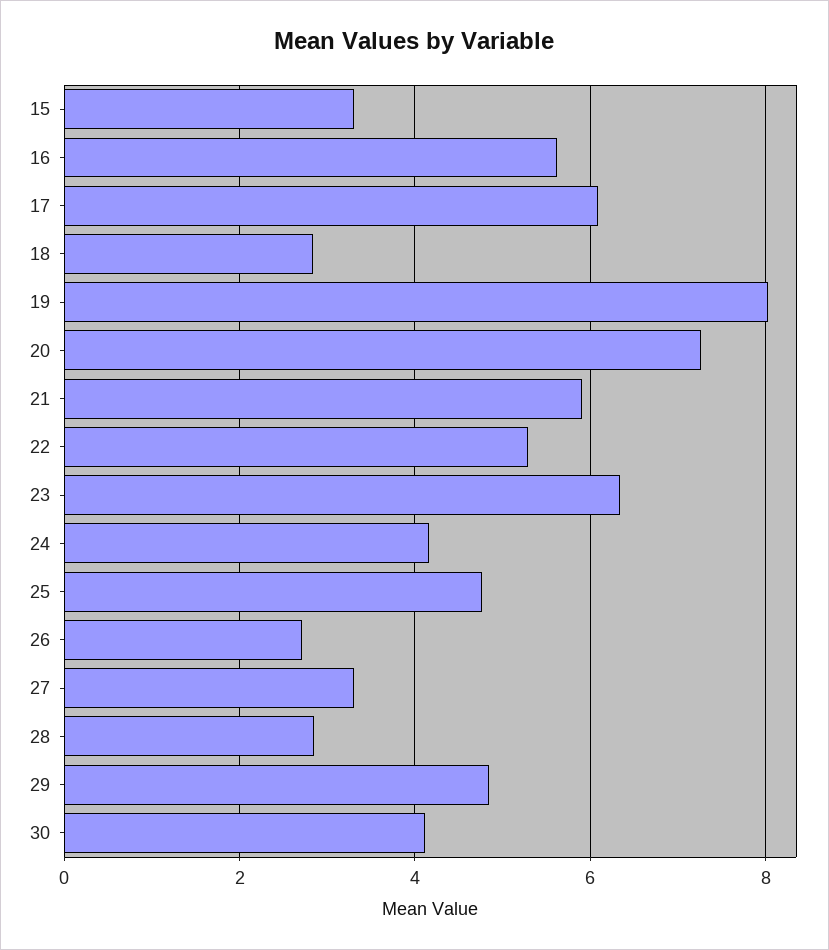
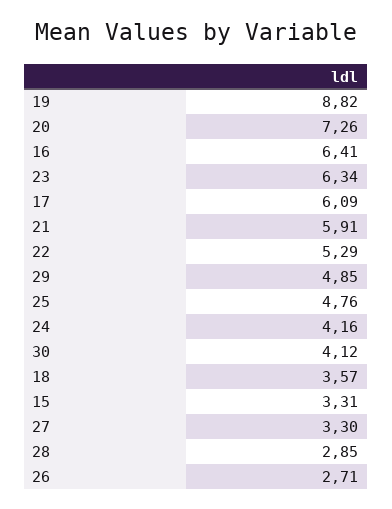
  {
    "15": 3.31,
-   "16": 5.6,
+   "16": 6.41,
    "17": 6.09,
-   "18": 2.8,
+   "18": 3.57,
-   "19": 8,
+   "19": 8.82,
    "20": 7.26,
    "21": 5.91,
    "22": 5.29,
    "23": 6.34,
    "24": 4.16,
    "25": 4.76,
    "26": 2.71,
    "27": 3.3,
    "28": 2.85,
    "29": 4.85,
    "30": 4.12
  }

